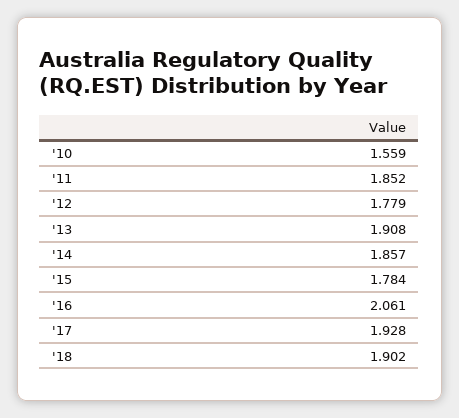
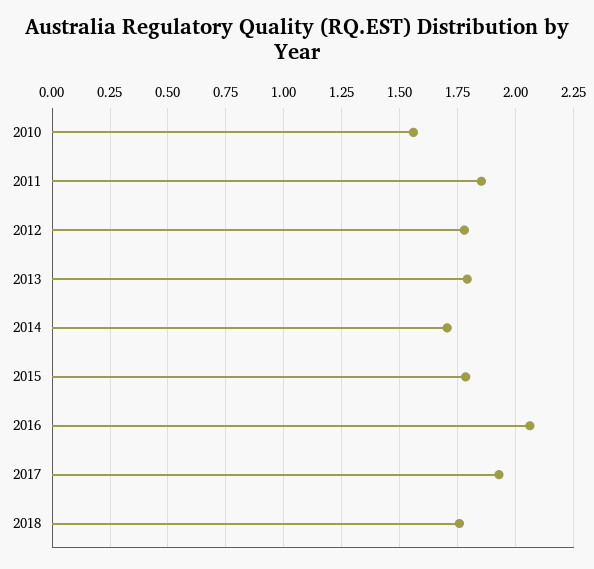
  {
    "'10": 1.559,
    "'11": 1.852,
    "'12": 1.779,
-   "'13": 1.908,
+   "'13": 1.8,
-   "'14": 1.857,
+   "'14": 1.7,
    "'15": 1.784,
    "'16": 2.061,
    "'17": 1.928,
-   "'18": 1.902
+   "'18": 1.75
  }

